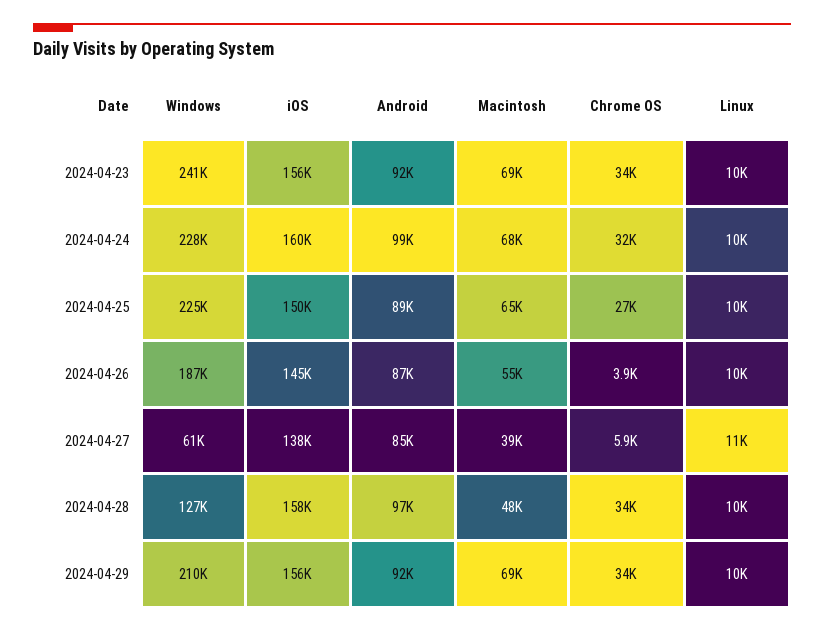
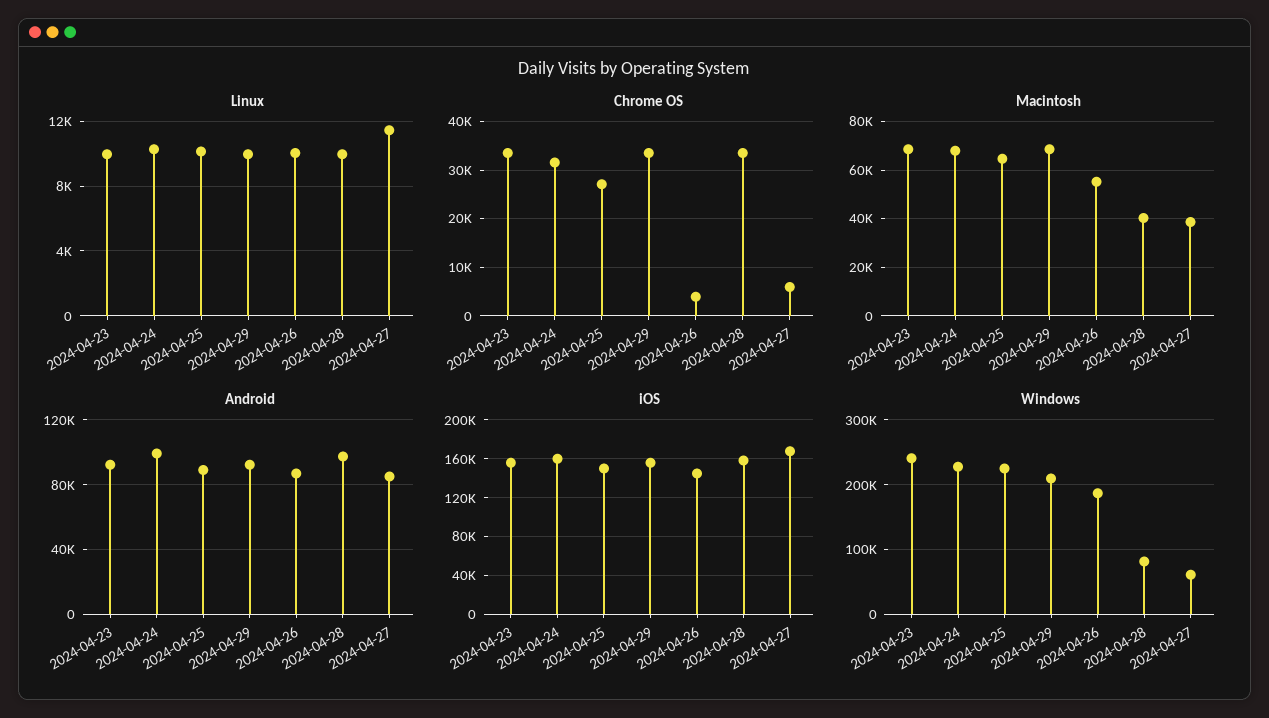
  {
    "Windows": {
      "2024-04-23": 241000,
      "2024-04-24": 228000,
      "2024-04-25": 225000,
      "2024-04-26": 187000,
      "2024-04-27": 61000,
-     "2024-04-28": 127000,
+     "2024-04-28": 80000,
      "2024-04-29": 210000
    },
    "iOS": {
      "2024-04-23": 156000,
      "2024-04-24": 160000,
      "2024-04-25": 150000,
      "2024-04-26": 145000,
-     "2024-04-27": 138000,
+     "2024-04-27": 170000,
      "2024-04-28": 158000,
      "2024-04-29": 156000
    },
    "Android": {
      "2024-04-23": 92000,
      "2024-04-24": 99000,
      "2024-04-25": 89000,
      "2024-04-26": 87000,
      "2024-04-27": 85000,
      "2024-04-28": 97000,
      "2024-04-29": 92000
    },
    "Macintosh": {
      "2024-04-23": 69000,
      "2024-04-24": 68000,
      "2024-04-25": 65000,
      "2024-04-26": 55000,
      "2024-04-27": 39000,
-     "2024-04-28": 48000,
+     "2024-04-28": 40000,
      "2024-04-29": 69000
    },
    "Chrome OS": {
      "2024-04-23": 34000,
      "2024-04-24": 32000,
      "2024-04-25": 27000,
      "2024-04-26": 3900,
      "2024-04-27": 5900,
      "2024-04-28": 34000,
      "2024-04-29": 34000
    },
    "Linux": {
      "2024-04-23": 10000,
      "2024-04-24": 10000,
      "2024-04-25": 10000,
      "2024-04-26": 10000,
      "2024-04-27": 11000,
      "2024-04-28": 10000,
      "2024-04-29": 10000
    }
  }

